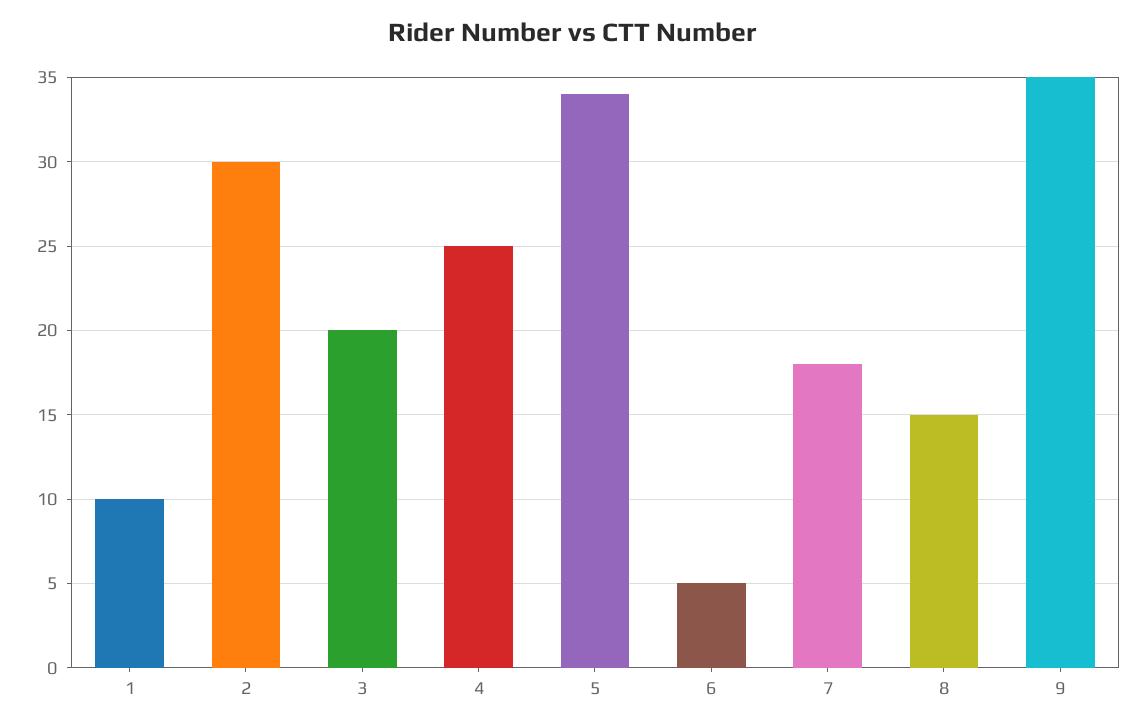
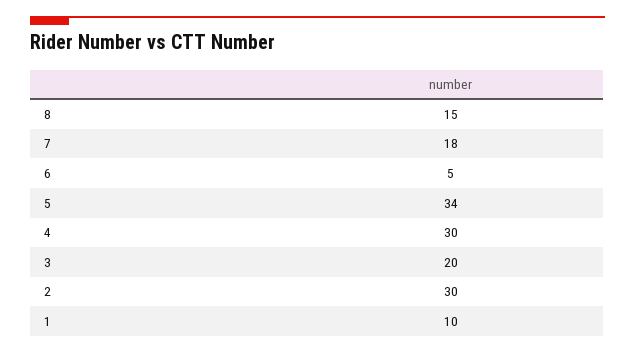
  {
    "1": 10,
    "2": 30,
    "3": 20,
-   "4": 25,
+   "4": 30,
    "5": 34,
    "6": 5,
    "7": 18,
-   "8": 15,
+   "8": 15
-   "9": 35
  }

